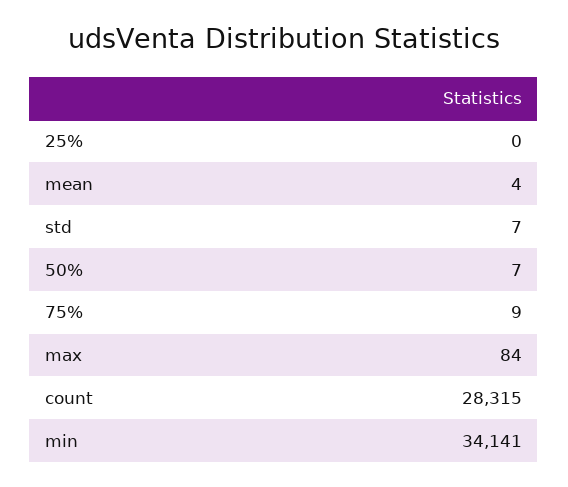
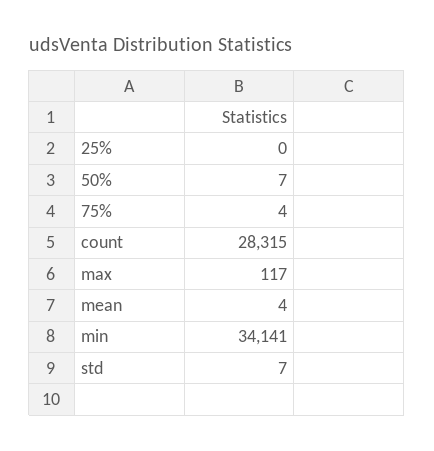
  {
    "25%": 0,
    "mean": 4,
    "std": 7,
    "50%": 7,
-   "75%": 9,
+   "75%": 4,
-   "max": 84,
+   "max": 117,
    "count": 28315,
    "min": 34141
  }

